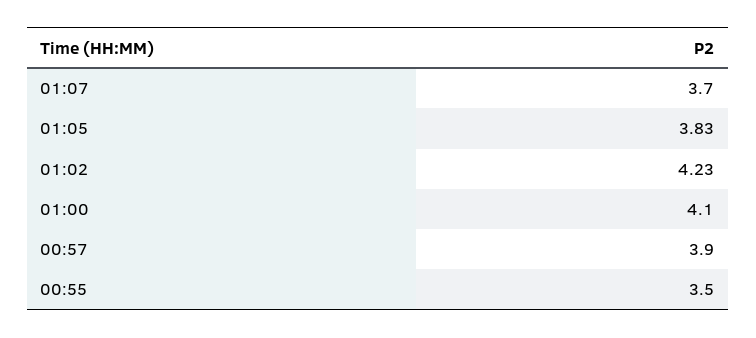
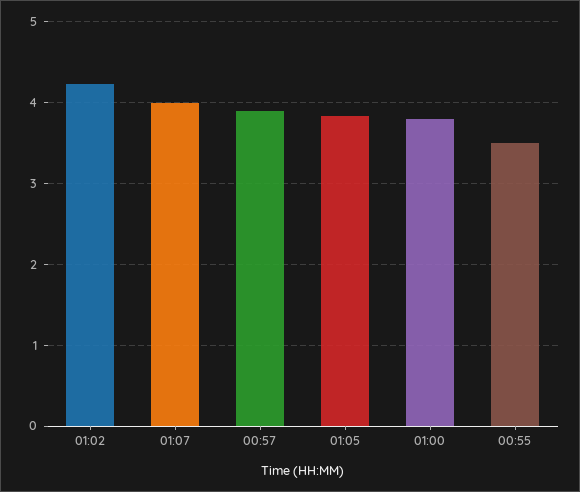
  {
-   "01:07": 3.7,
+   "01:07": 4,
    "01:05": 3.83,
    "01:02": 4.23,
-   "01:00": 4.1,
+   "01:00": 3.8,
    "00:57": 3.9,
    "00:55": 3.5
  }

